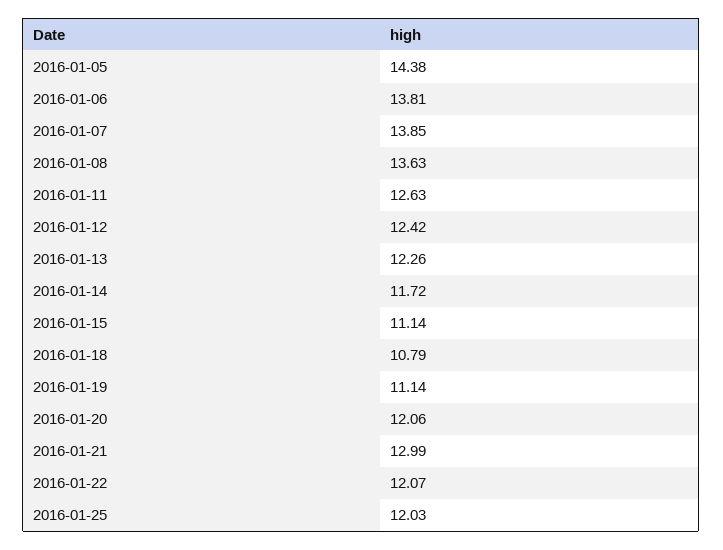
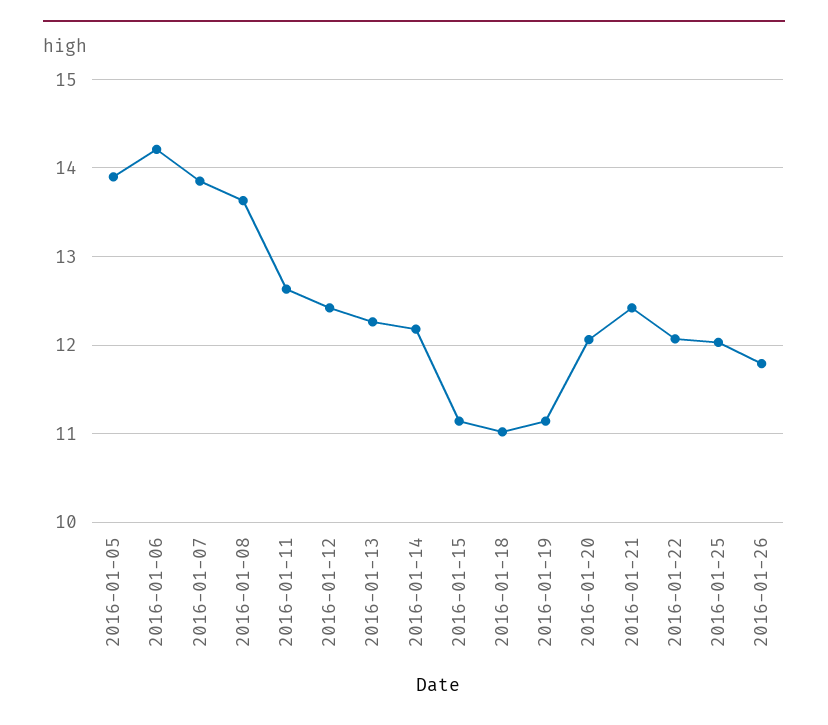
  {
-   "2016-01-05": 14.38,
+   "2016-01-05": 13.9,
-   "2016-01-06": 13.81,
+   "2016-01-06": 14.2,
    "2016-01-07": 13.85,
    "2016-01-08": 13.63,
    "2016-01-11": 12.63,
    "2016-01-12": 12.42,
    "2016-01-13": 12.26,
-   "2016-01-14": 11.72,
+   "2016-01-14": 12.2,
    "2016-01-15": 11.14,
-   "2016-01-18": 10.79,
+   "2016-01-18": 11,
    "2016-01-19": 11.14,
    "2016-01-20": 12.06,
-   "2016-01-21": 12.99,
+   "2016-01-21": 12.4,
    "2016-01-22": 12.07,
-   "2016-01-25": 12.03
+   "2016-01-25": 12.03,
+   "2016-01-26": 11.8
  }

